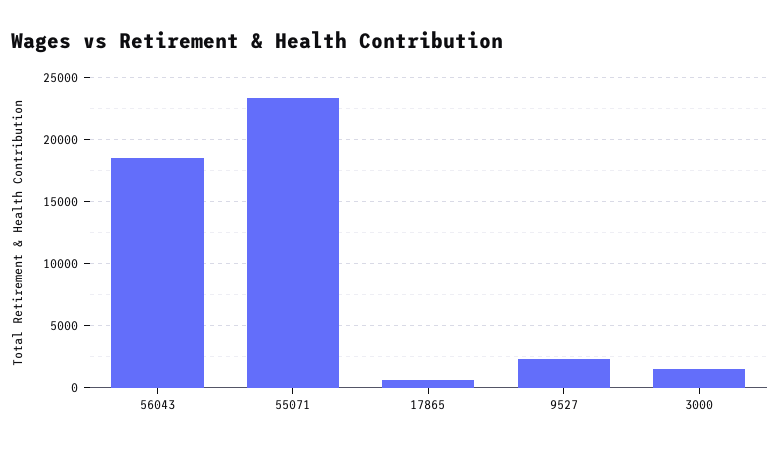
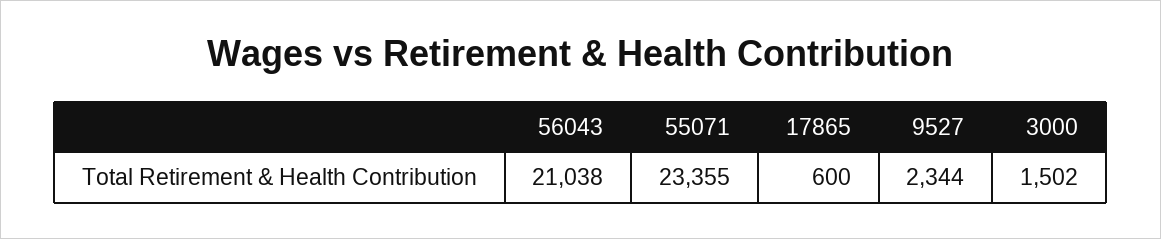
  {
-   "56043": 18500,
+   "56043": 21038,
    "55071": 23355,
    "17865": 600,
    "9527": 2344,
    "3000": 1502
  }

